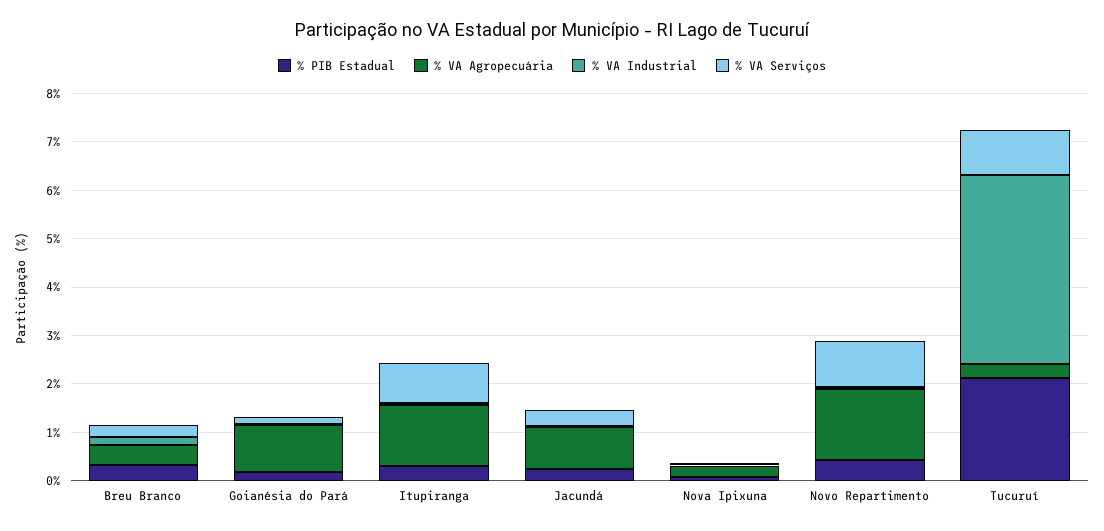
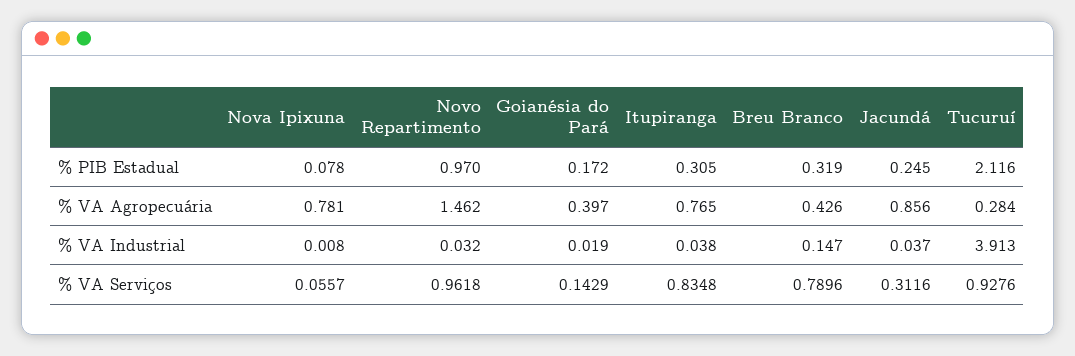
  {
    "% PIB Estadual": {
      "Breu Branco": 0.319,
      "Goianésia do Pará": 0.172,
      "Itupiranga": 0.305,
      "Jacundá": 0.245,
      "Nova Ipixuna": 0.078,
-     "Novo Repartimento": 0.4,
+     "Novo Repartimento": 0.97,
      "Tucuruí": 2.116
    },
    "% VA Agropecuária": {
      "Breu Branco": 0.426,
-     "Goianésia do Pará": 1,
+     "Goianésia do Pará": 0.397,
-     "Itupiranga": 1.2,
+     "Itupiranga": 0.765,
      "Jacundá": 0.856,
-     "Nova Ipixuna": 0.2,
+     "Nova Ipixuna": 0.781,
      "Novo Repartimento": 1.462,
      "Tucuruí": 0.284
    },
    "% VA Industrial": {
      "Breu Branco": 0.147,
      "Goianésia do Pará": 0.019,
      "Itupiranga": 0.038,
      "Jacundá": 0.037,
      "Nova Ipixuna": 0.008,
      "Novo Repartimento": 0.032,
      "Tucuruí": 3.913
    },
    "% VA Serviços": {
-     "Breu Branco": 0.2,
+     "Breu Branco": 0.7896,
      "Goianésia do Pará": 0.1429,
      "Itupiranga": 0.8348,
      "Jacundá": 0.3116,
      "Nova Ipixuna": 0.0557,
      "Novo Repartimento": 0.9618,
      "Tucuruí": 0.9276
    }
  }

